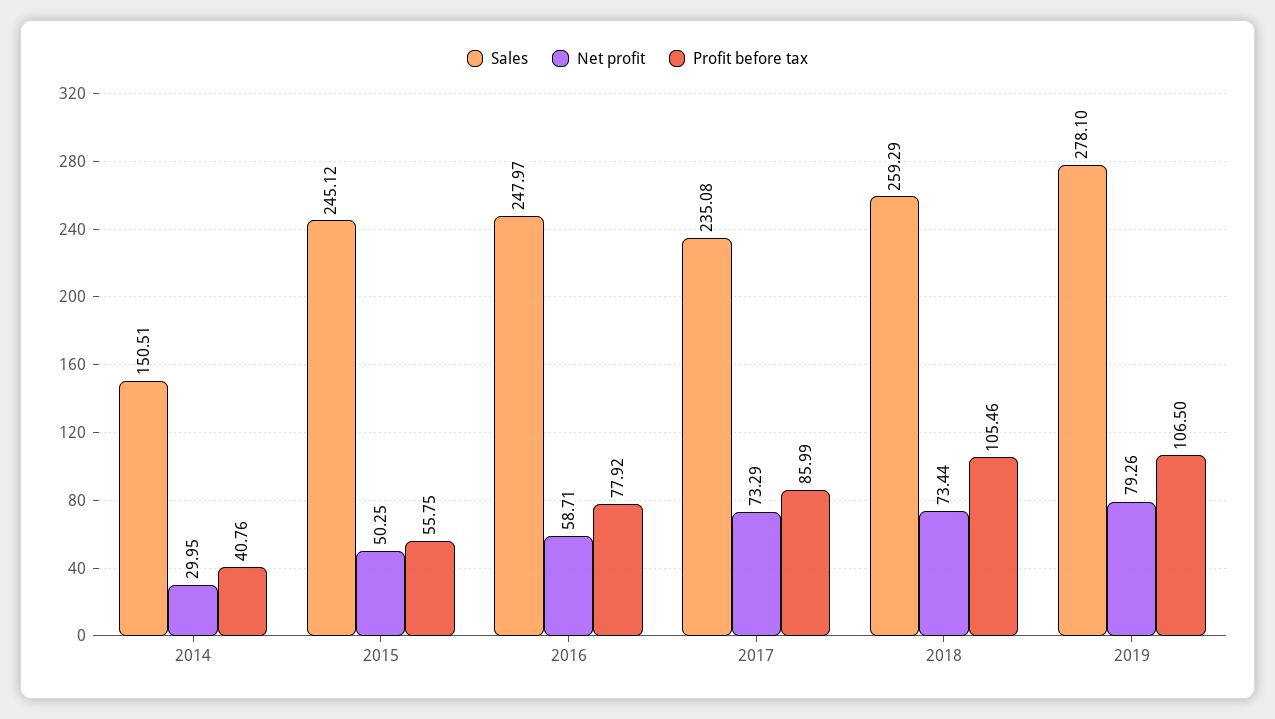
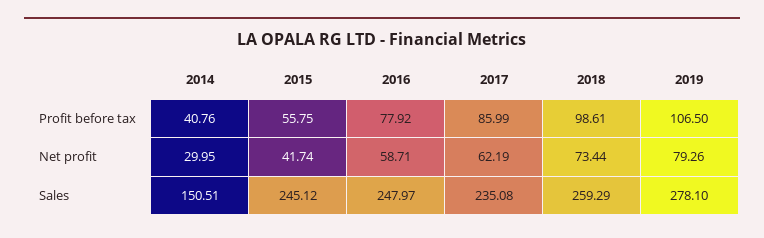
  {
    "Sales": {
      "2014": 150.51,
      "2015": 245.12,
      "2016": 247.97,
      "2017": 235.08,
      "2018": 259.29,
      "2019": 278.1
    },
    "Net profit": {
      "2014": 29.95,
-     "2015": 50.25,
+     "2015": 41.74,
      "2016": 58.71,
-     "2017": 73.29,
+     "2017": 62.19,
      "2018": 73.44,
      "2019": 79.26
    },
    "Profit before tax": {
      "2014": 40.76,
      "2015": 55.75,
      "2016": 77.92,
      "2017": 85.99,
-     "2018": 105.46,
+     "2018": 98.61,
      "2019": 106.5
    }
  }

